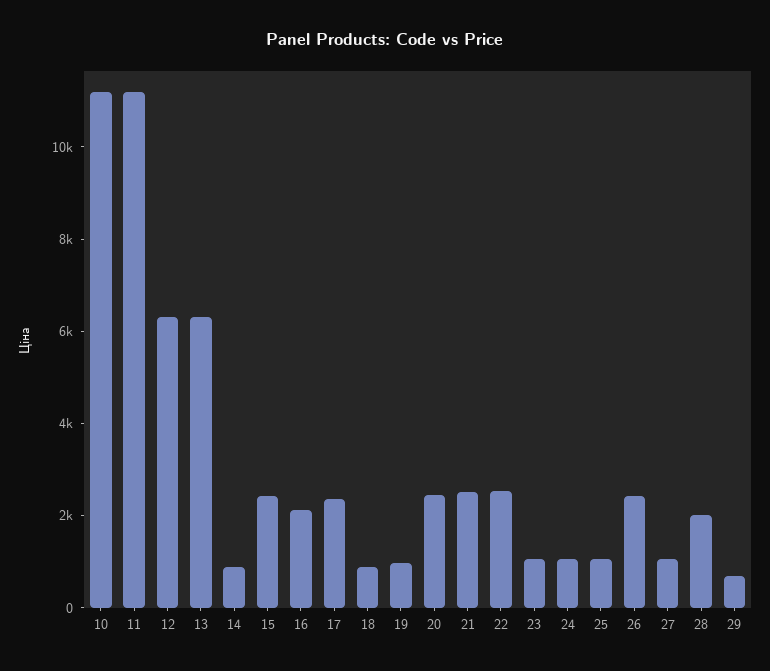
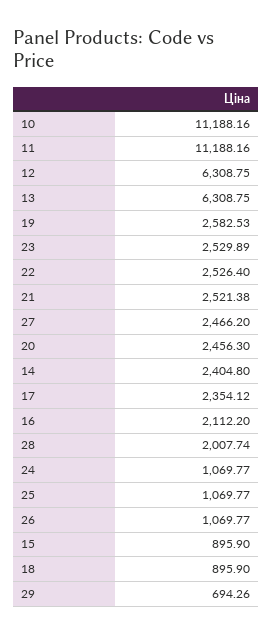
  {
    "10": 11188.16,
    "11": 11188.16,
    "12": 6308.75,
    "13": 6308.75,
-   "14": 1000,
+   "14": 2404.8,
-   "15": 2500,
+   "15": 895.9,
    "16": 2112.2,
    "17": 2354.12,
    "18": 895.9,
-   "19": 1000,
+   "19": 2582.53,
    "20": 2456.3,
    "21": 2521.38,
    "22": 2526.4,
-   "23": 1000,
+   "23": 2529.89,
    "24": 1069.77,
    "25": 1069.77,
-   "26": 2500,
+   "26": 1069.77,
-   "27": 1000,
+   "27": 2466.2,
    "28": 2007.74,
    "29": 694.26
  }

